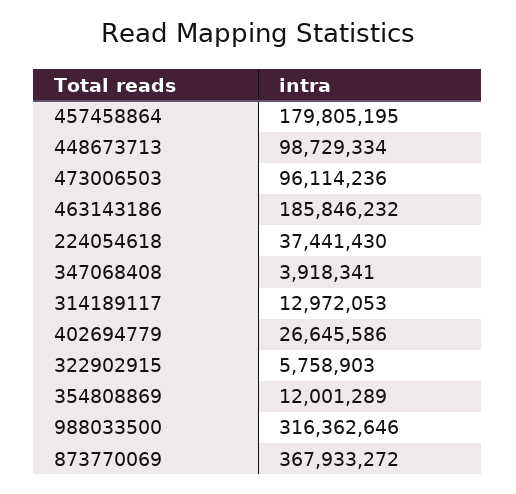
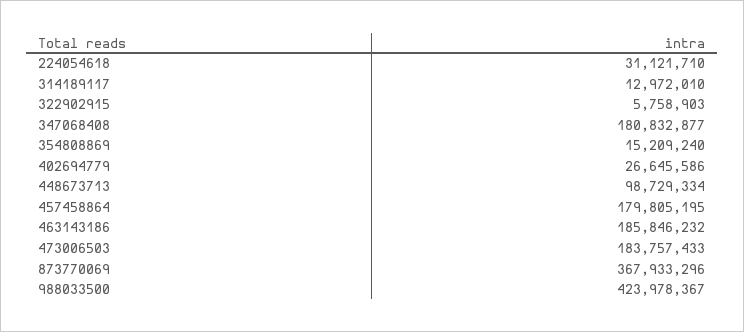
  {
    "457458864": 179805195,
    "448673713": 98729334,
-   "473006503": 96114236,
+   "473006503": 183757433,
    "463143186": 185846232,
-   "224054618": 37441430,
+   "224054618": 31121710,
-   "347068408": 3918341,
+   "347068408": 180832877,
-   "314189117": 12972053,
+   "314189117": 12972010,
    "402694779": 26645586,
    "322902915": 5758903,
-   "354808869": 12001289,
+   "354808869": 15209240,
-   "988033500": 316362646,
+   "988033500": 423978367,
-   "873770069": 367933272
+   "873770069": 367933296
  }

